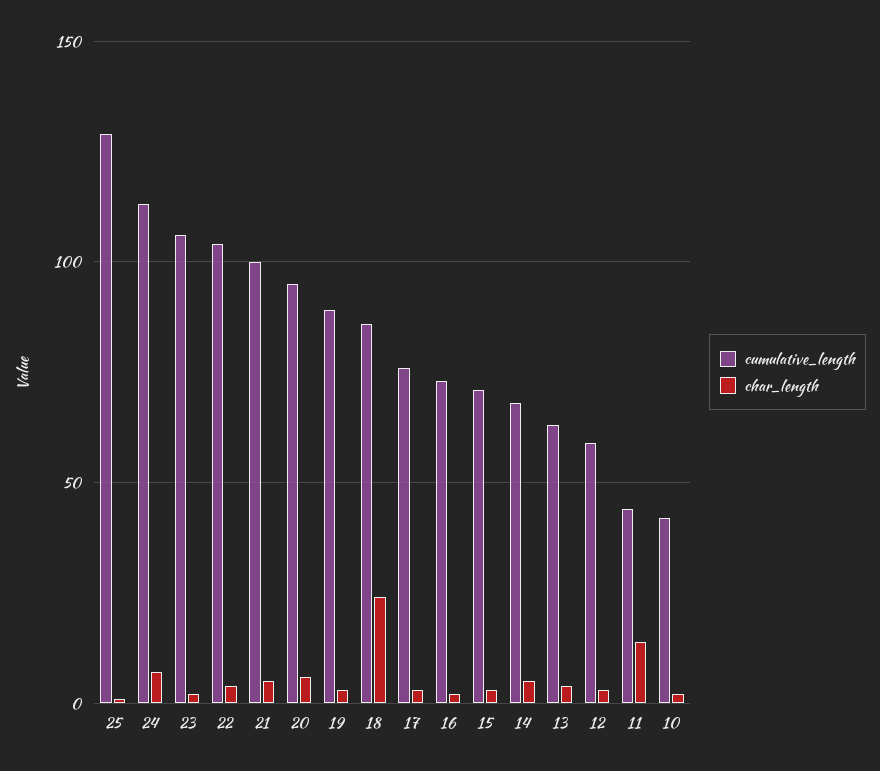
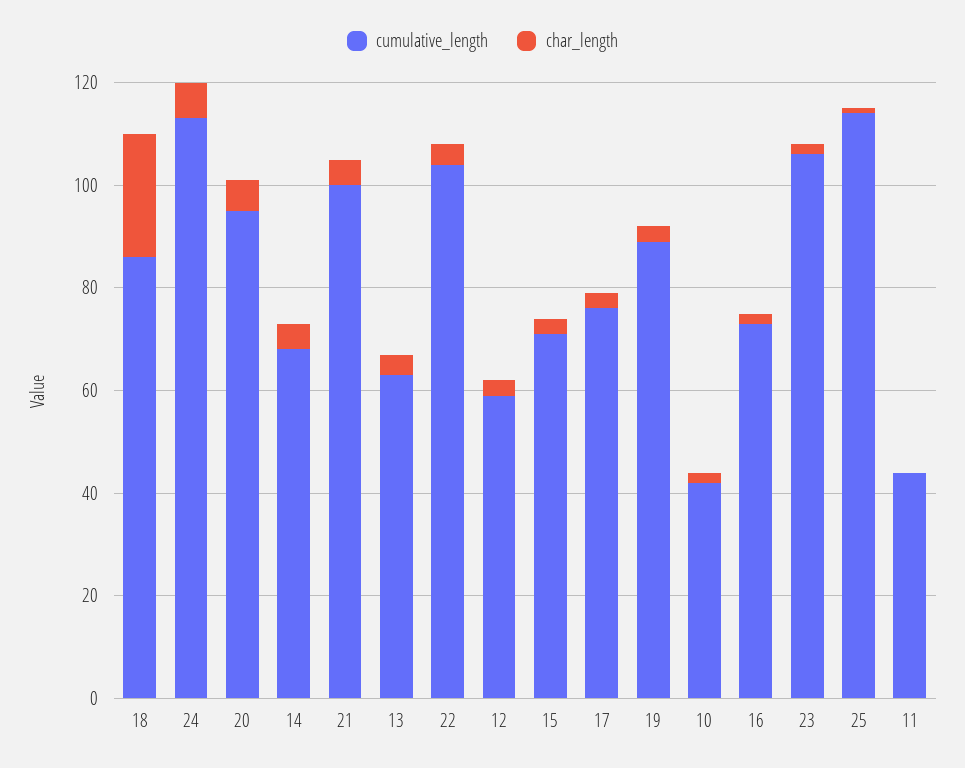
  {
    "cumulative_length": {
-     "25": 130,
+     "25": 115,
      "24": 115,
      "23": 105,
      "22": 105,
      "21": 100,
      "20": 95,
      "19": 90,
      "18": 85,
      "17": 75,
      "16": 75,
      "15": 70,
      "14": 70,
      "13": 65,
      "12": 60,
      "11": 45,
      "10": 40
    },
    "char_length": {
      "25": 0,
      "24": 5,
      "23": 0,
      "22": 5,
      "21": 5,
      "20": 5,
      "19": 5,
      "18": 25,
      "17": 5,
      "16": 0,
      "15": 5,
      "14": 5,
      "13": 5,
      "12": 5,
-     "11": 15,
+     "11": 0,
      "10": 0
    }
  }

